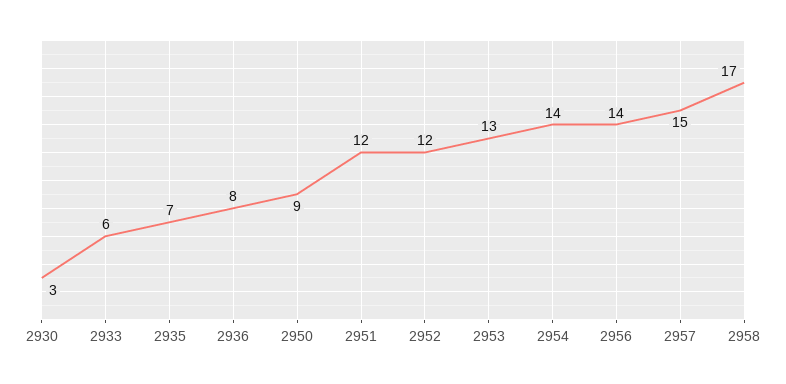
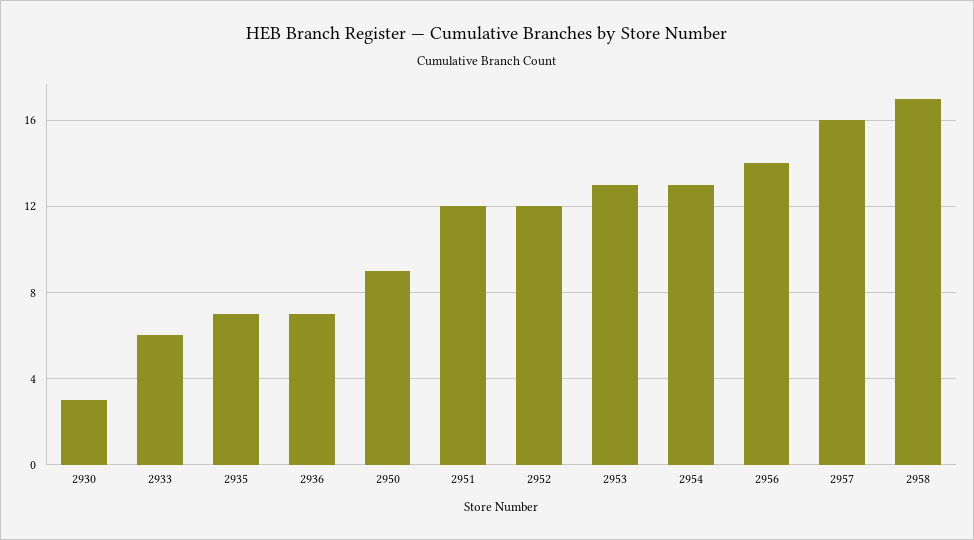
  {
    "2930": 3,
    "2933": 6,
    "2935": 7,
-   "2936": 8,
+   "2936": 7,
    "2950": 9,
    "2951": 12,
    "2952": 12,
    "2953": 13,
-   "2954": 14,
+   "2954": 13,
    "2956": 14,
-   "2957": 15,
+   "2957": 16,
    "2958": 17
  }

